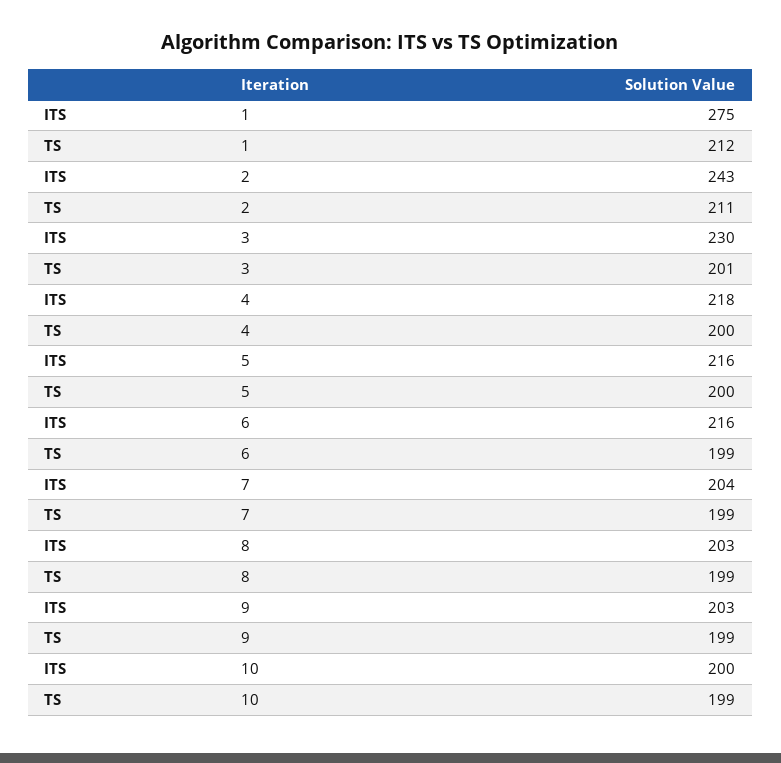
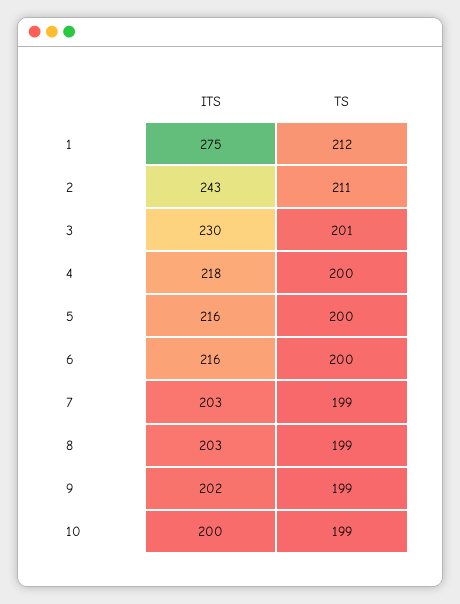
  {
    "ITS": {
      "1": 275,
      "2": 243,
      "3": 230,
      "4": 218,
      "5": 216,
      "6": 216,
-     "7": 204,
+     "7": 203,
      "8": 203,
-     "9": 203,
+     "9": 202,
      "10": 200
    },
    "TS": {
      "1": 212,
      "2": 211,
      "3": 201,
      "4": 200,
      "5": 200,
-     "6": 199,
+     "6": 200,
      "7": 199,
      "8": 199,
      "9": 199,
      "10": 199
    }
  }

